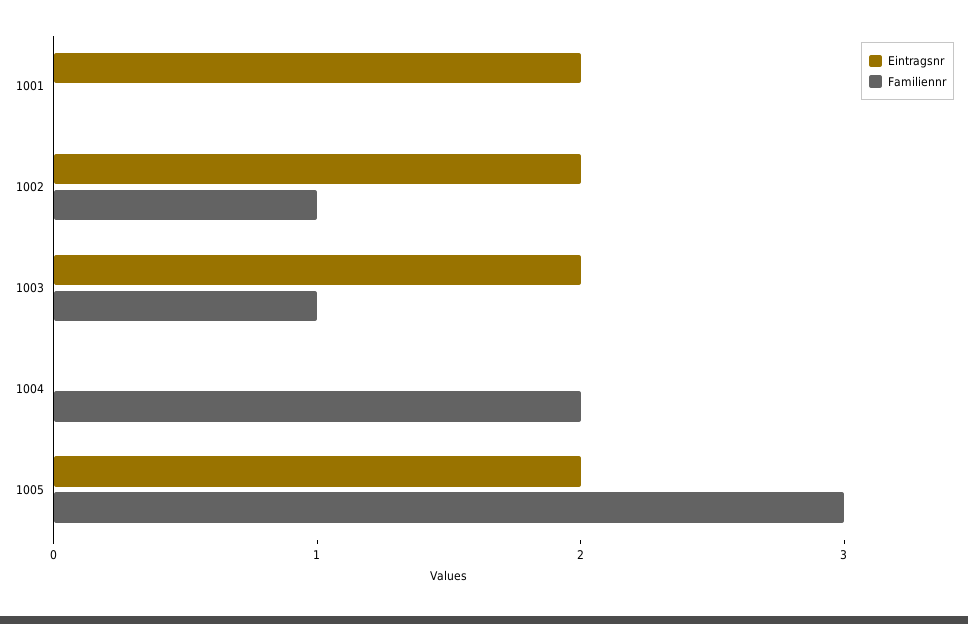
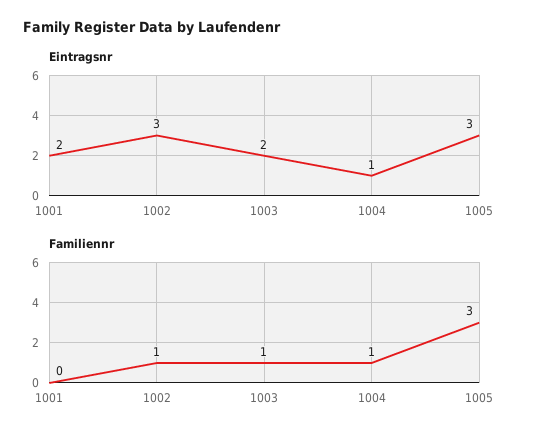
  {
    "Eintragsnr": {
      "1001": 2,
-     "1002": 2,
+     "1002": 3,
      "1003": 2,
-     "1004": 0,
+     "1004": 1,
-     "1005": 2
+     "1005": 3
    },
    "Familiennr": {
      "1001": 0,
      "1002": 1,
      "1003": 1,
-     "1004": 2,
+     "1004": 1,
      "1005": 3
    }
  }

